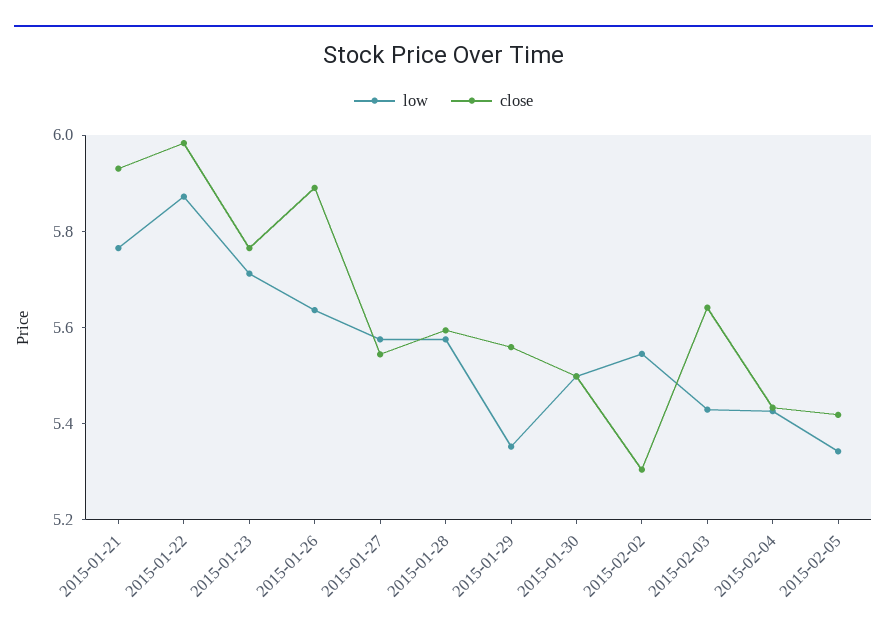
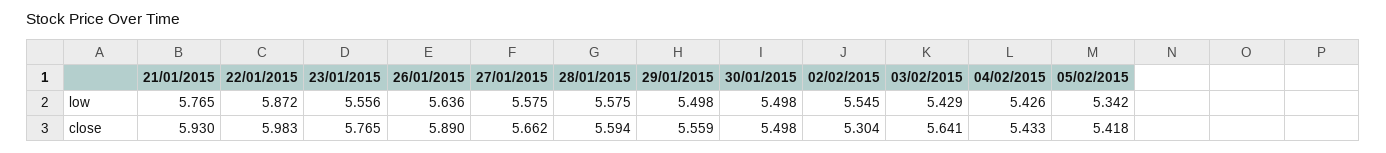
  {
    "low": {
      "2015-01-21": 5.765,
      "2015-01-22": 5.872,
-     "2015-01-23": 5.7,
+     "2015-01-23": 5.556,
      "2015-01-26": 5.636,
      "2015-01-27": 5.575,
      "2015-01-28": 5.575,
-     "2015-01-29": 5.35,
+     "2015-01-29": 5.498,
      "2015-01-30": 5.498,
      "2015-02-02": 5.545,
      "2015-02-03": 5.429,
      "2015-02-04": 5.426,
      "2015-02-05": 5.342
    },
    "close": {
      "2015-01-21": 5.93,
      "2015-01-22": 5.983,
      "2015-01-23": 5.765,
      "2015-01-26": 5.89,
-     "2015-01-27": 5.55,
+     "2015-01-27": 5.662,
      "2015-01-28": 5.594,
      "2015-01-29": 5.559,
      "2015-01-30": 5.498,
      "2015-02-02": 5.304,
      "2015-02-03": 5.641,
      "2015-02-04": 5.433,
      "2015-02-05": 5.418
    }
  }

